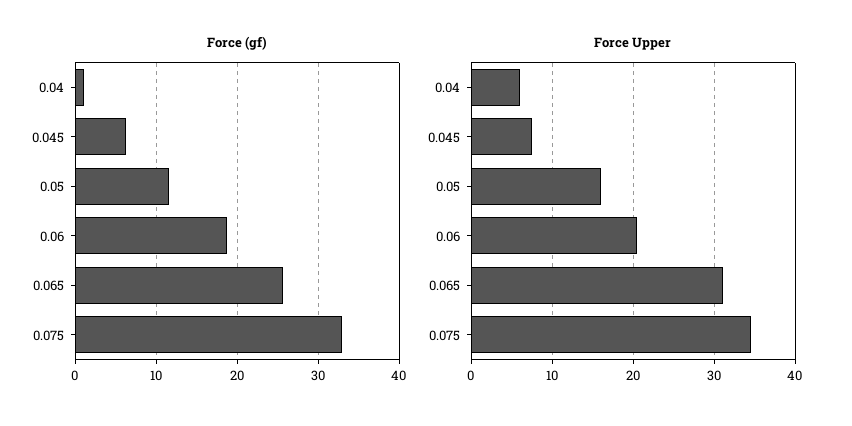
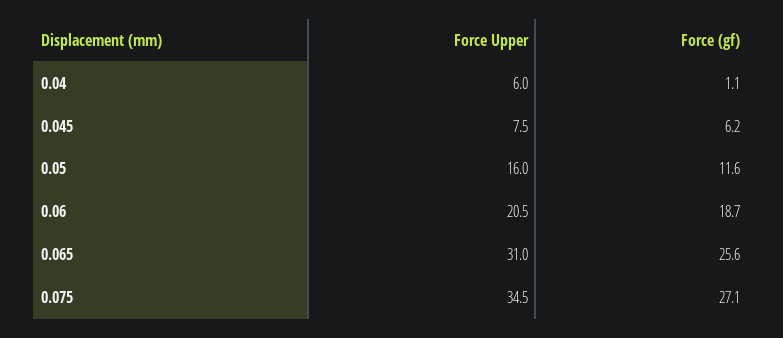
  {
    "Force (gf)": {
      "0.04": 1.1,
      "0.045": 6.2,
      "0.05": 11.6,
      "0.06": 18.7,
      "0.065": 25.6,
-     "0.075": 33
+     "0.075": 27.1
    },
    "Force Upper": {
      "0.04": 6,
      "0.045": 7.5,
      "0.05": 16,
      "0.06": 20.5,
      "0.065": 31,
      "0.075": 34.5
    }
  }

